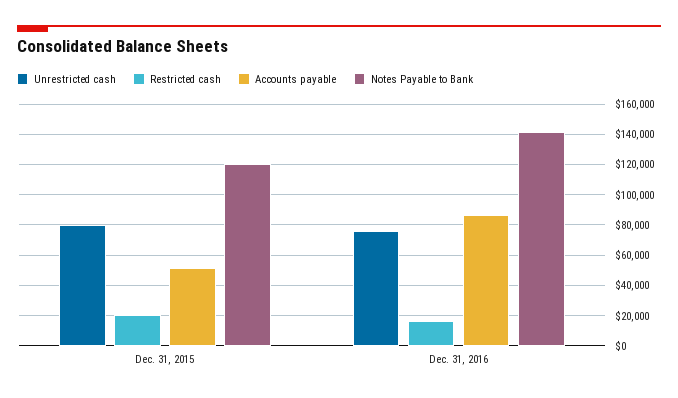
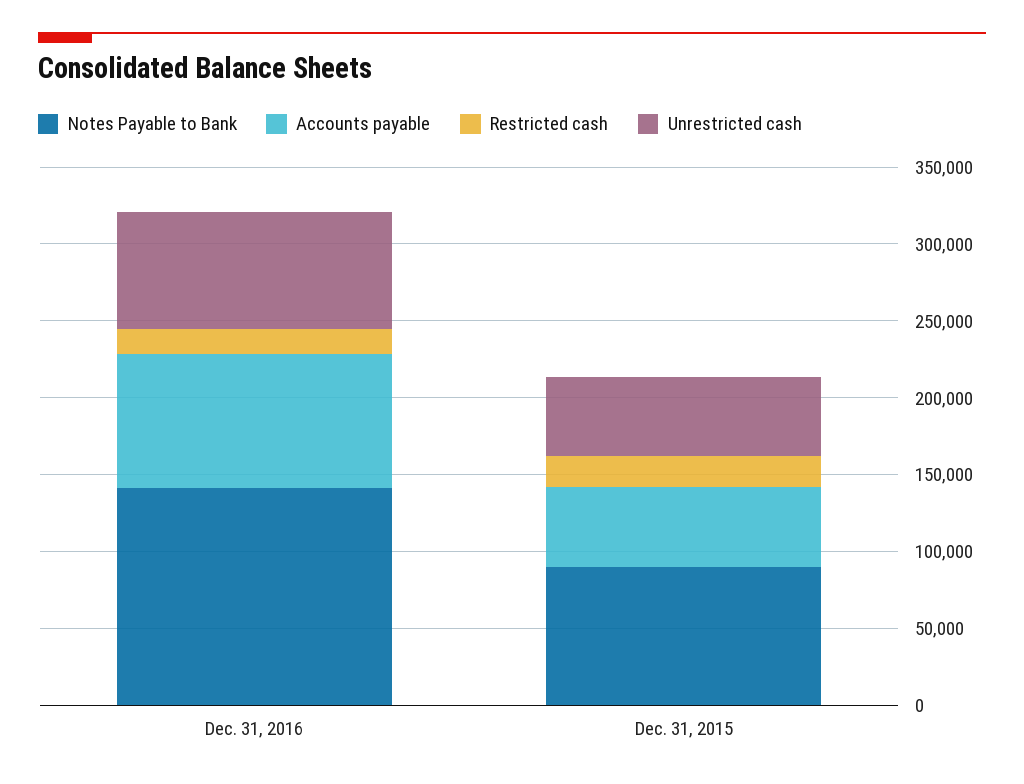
  {
    "Unrestricted cash": {
-     "Dec. 31, 2015": 80000,
+     "Dec. 31, 2015": 50000,
      "Dec. 31, 2016": 75000
    },
    "Restricted cash": {
      "Dec. 31, 2015": 20000,
      "Dec. 31, 2016": 15000
    },
    "Accounts payable": {
      "Dec. 31, 2015": 50000,
      "Dec. 31, 2016": 85000
    },
    "Notes Payable to Bank": {
-     "Dec. 31, 2015": 120000,
+     "Dec. 31, 2015": 90000,
      "Dec. 31, 2016": 140000
    }
  }

